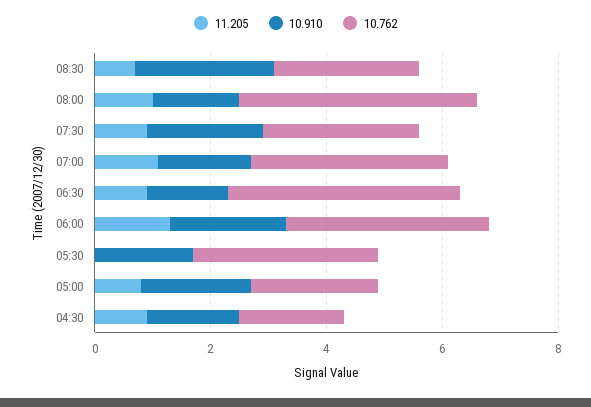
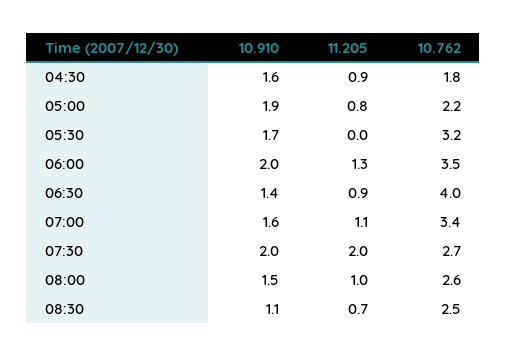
  {
    "11.205": {
      "08:30": 0.7,
      "08:00": 1,
-     "07:30": 1,
+     "07:30": 2,
      "07:00": 1.1,
      "06:30": 0.9,
      "06:00": 1.3,
      "05:30": 0,
      "05:00": 0.8,
      "04:30": 0.9
    },
    "10.910": {
-     "08:30": 2.5,
+     "08:30": 1.1,
      "08:00": 1.5,
      "07:30": 2,
      "07:00": 1.6,
      "06:30": 1.4,
      "06:00": 2,
      "05:30": 1.7,
      "05:00": 1.9,
      "04:30": 1.6
    },
    "10.762": {
      "08:30": 2.5,
-     "08:00": 4,
+     "08:00": 2.6,
      "07:30": 2.7,
      "07:00": 3.4,
      "06:30": 4,
      "06:00": 3.5,
      "05:30": 3.2,
      "05:00": 2.2,
      "04:30": 1.8
    }
  }

